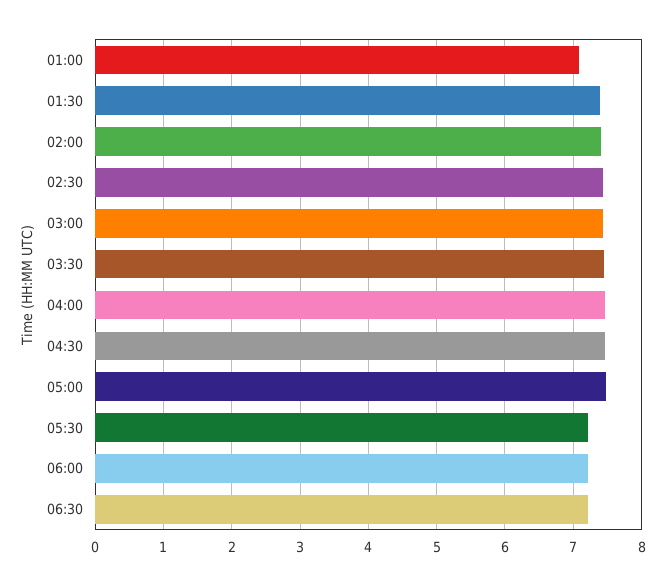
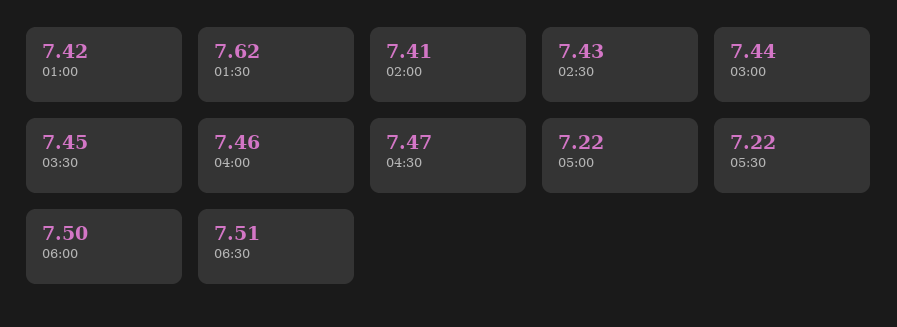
  {
-   "01:00": 7.1,
+   "01:00": 7.42,
-   "01:30": 7.4,
+   "01:30": 7.62,
    "02:00": 7.41,
    "02:30": 7.43,
    "03:00": 7.44,
    "03:30": 7.45,
    "04:00": 7.46,
    "04:30": 7.47,
-   "05:00": 7.5,
+   "05:00": 7.22,
    "05:30": 7.22,
-   "06:00": 7.2,
+   "06:00": 7.5,
-   "06:30": 7.2
+   "06:30": 7.51
  }

